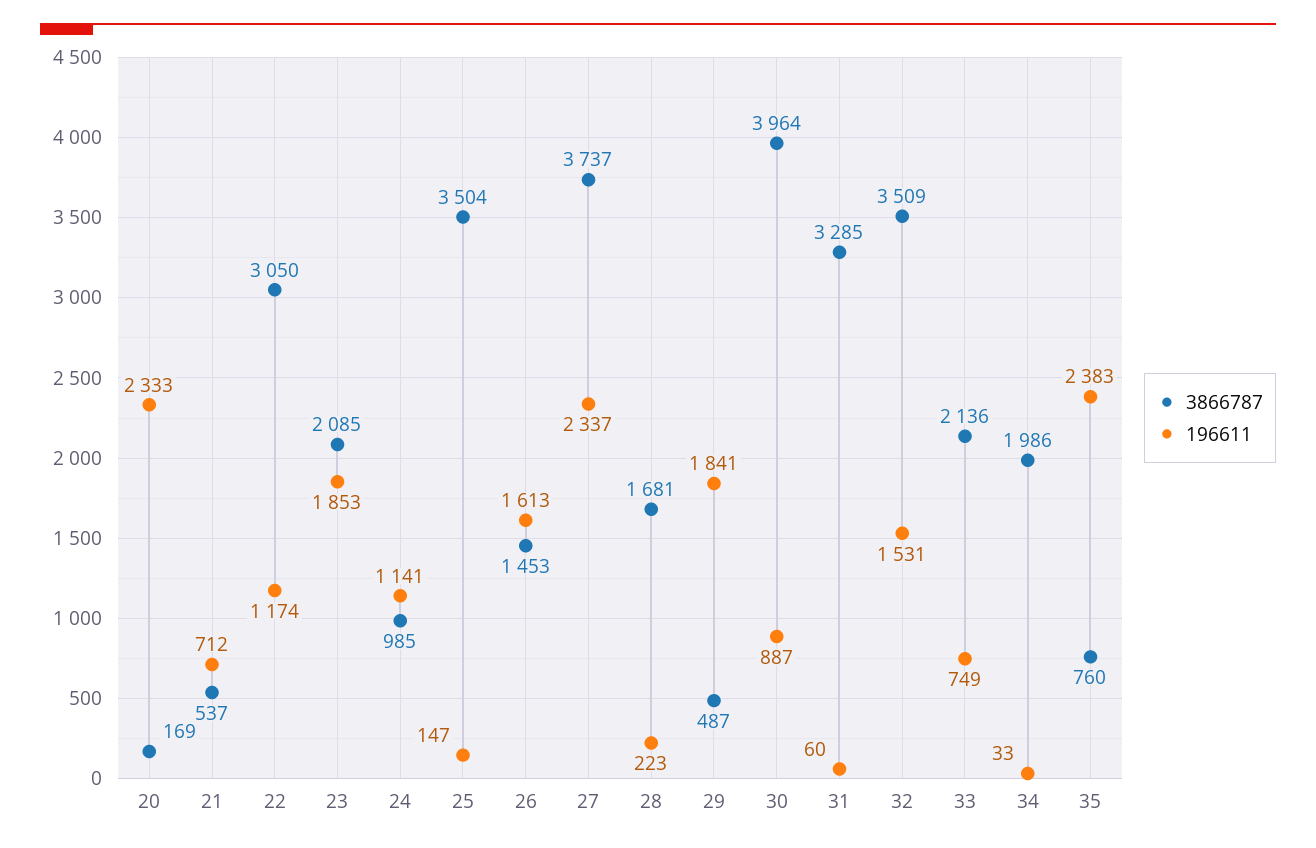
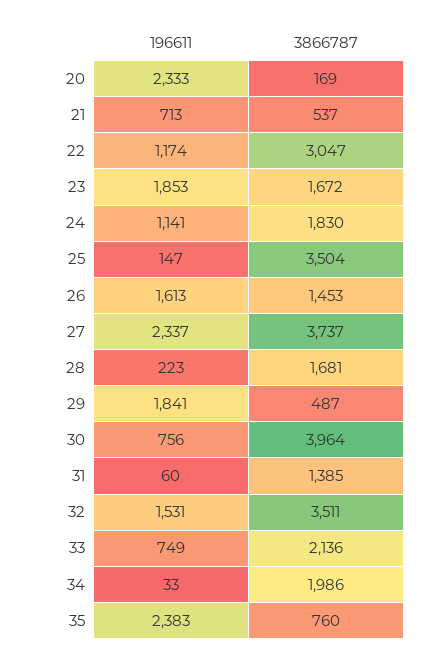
  {
    "3866787": {
      "20": 169,
      "21": 537,
-     "22": 3050,
+     "22": 3047,
-     "23": 2085,
+     "23": 1672,
-     "24": 985,
+     "24": 1830,
      "25": 3504,
      "26": 1453,
      "27": 3737,
      "28": 1681,
      "29": 487,
      "30": 3964,
-     "31": 3285,
+     "31": 1385,
-     "32": 3509,
+     "32": 3511,
      "33": 2136,
      "34": 1986,
      "35": 760
    },
    "196611": {
      "20": 2333,
-     "21": 712,
+     "21": 713,
      "22": 1174,
      "23": 1853,
      "24": 1141,
      "25": 147,
      "26": 1613,
      "27": 2337,
      "28": 223,
      "29": 1841,
-     "30": 887,
+     "30": 756,
      "31": 60,
      "32": 1531,
      "33": 749,
      "34": 33,
      "35": 2383
    }
  }

